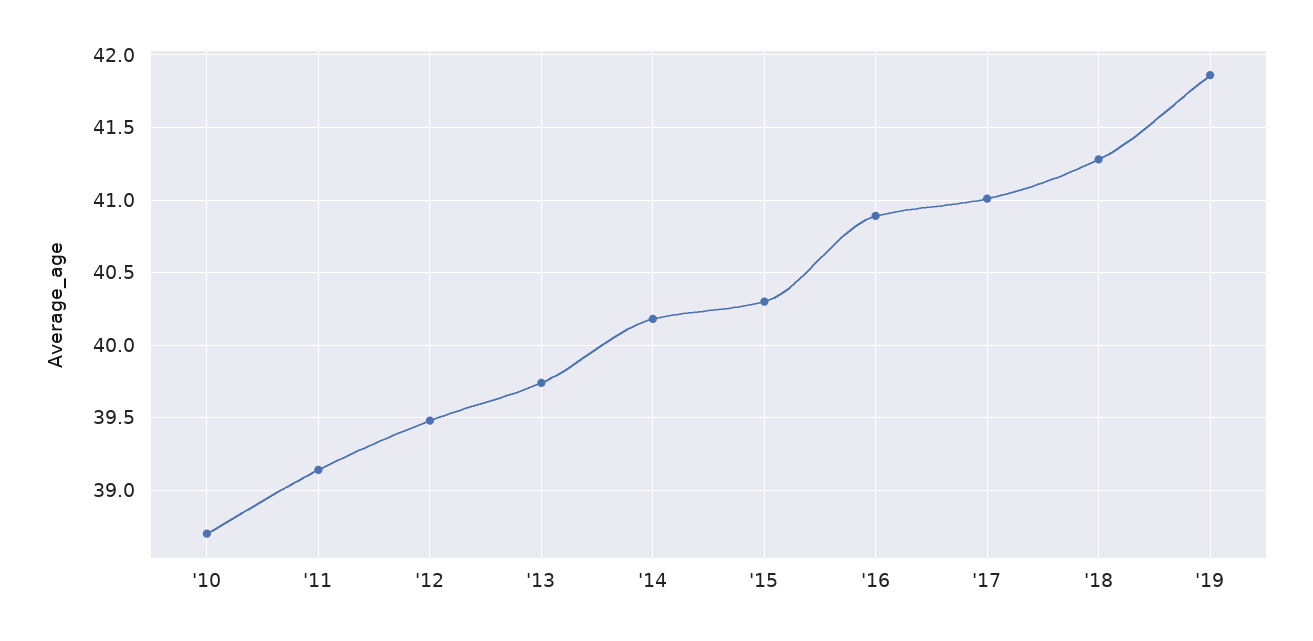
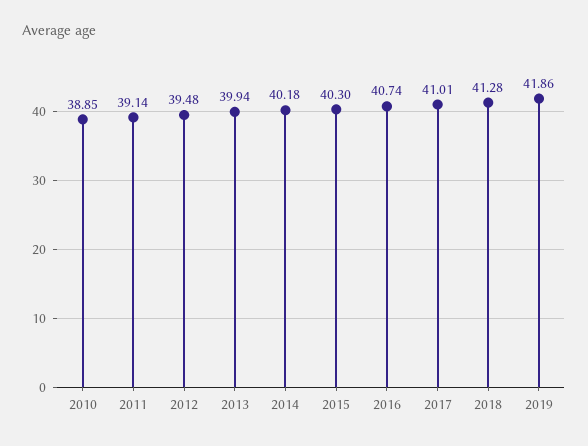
  {
-   "'10": 38.7,
+   "'10": 38.85,
    "'11": 39.14,
    "'12": 39.48,
-   "'13": 39.75,
+   "'13": 39.94,
    "'14": 40.18,
    "'15": 40.3,
-   "'16": 40.9,
+   "'16": 40.74,
    "'17": 41.01,
    "'18": 41.28,
    "'19": 41.86
  }

